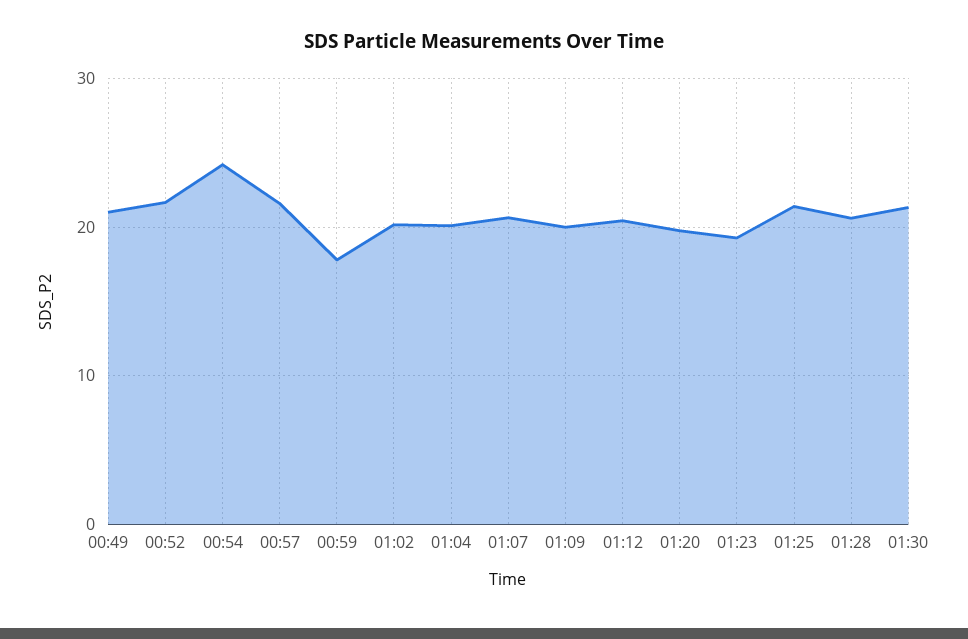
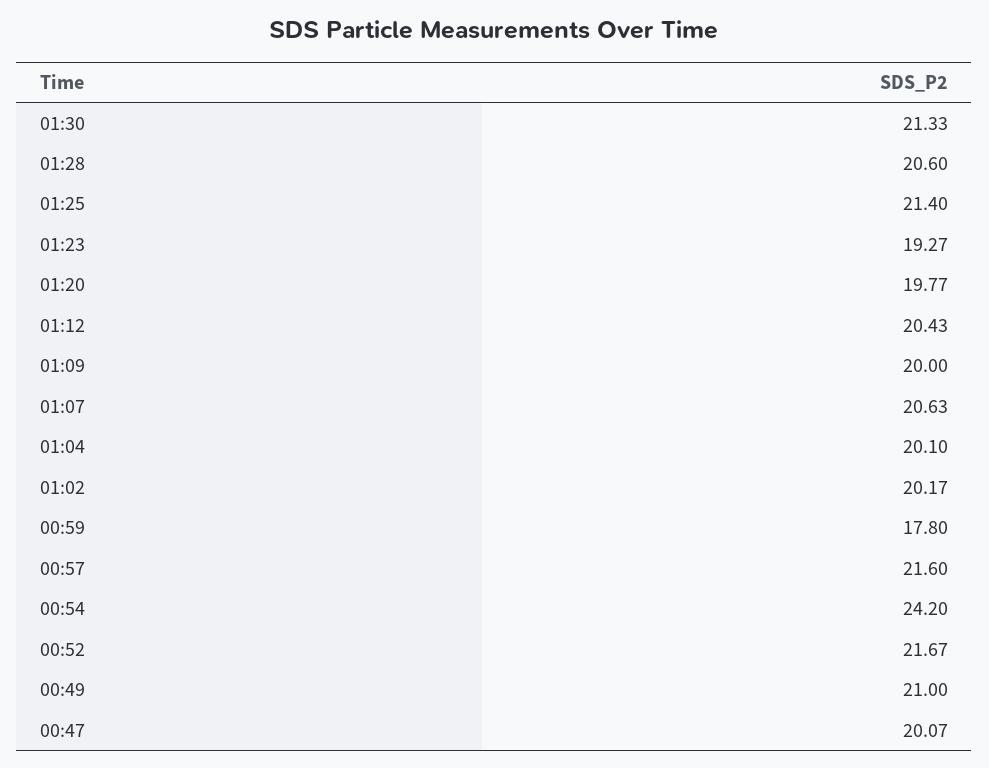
  {
    "00:49": 21,
    "00:52": 21.67,
    "00:54": 24.2,
    "00:57": 21.6,
    "00:59": 17.8,
    "01:02": 20.17,
    "01:04": 20.1,
    "01:07": 20.63,
    "01:09": 20,
    "01:12": 20.43,
    "01:20": 19.77,
    "01:23": 19.27,
    "01:25": 21.4,
    "01:28": 20.6,
-   "01:30": 21.33
+   "01:30": 21.33,
+   "00:47": 20.07
  }

